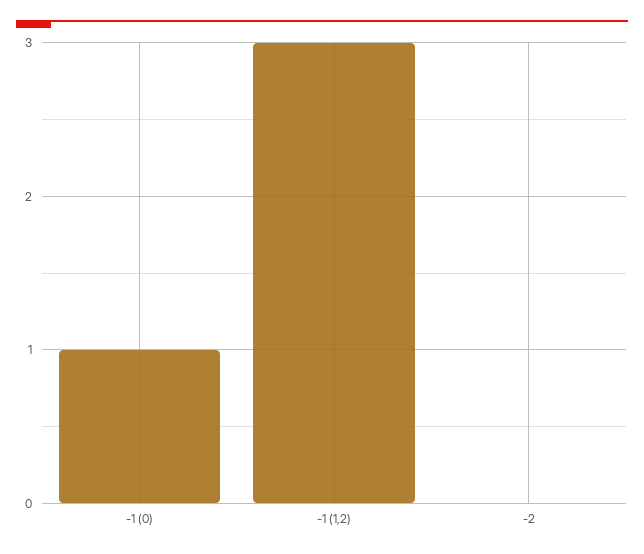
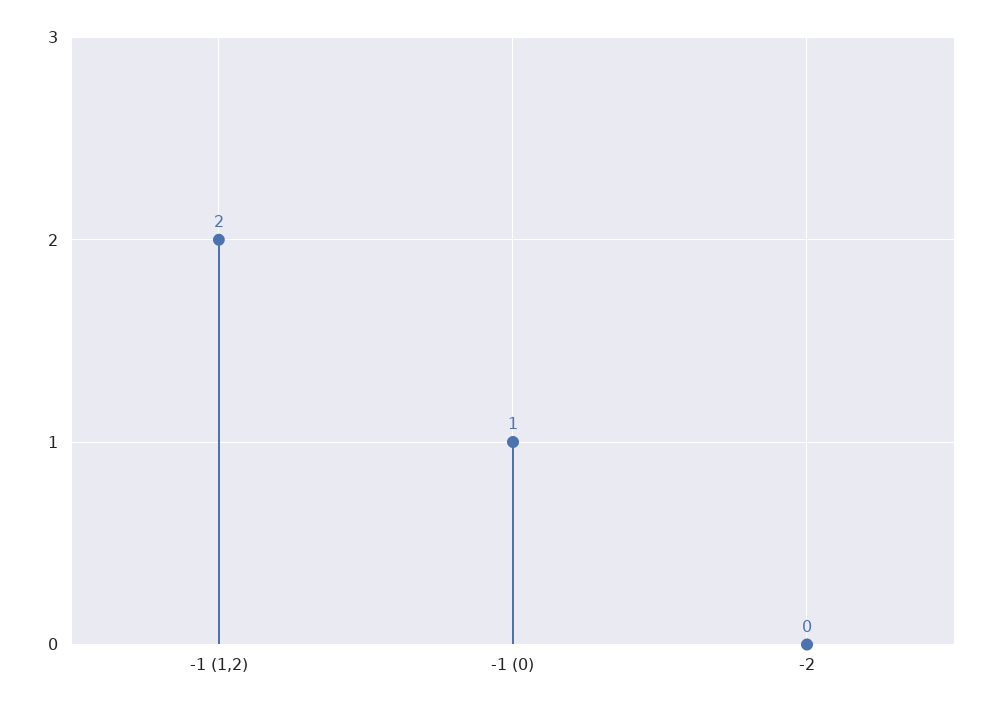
  {
    "-1 (0)": 1,
-   "-1 (1,2)": 3,
+   "-1 (1,2)": 2,
    "-2": 0
  }

